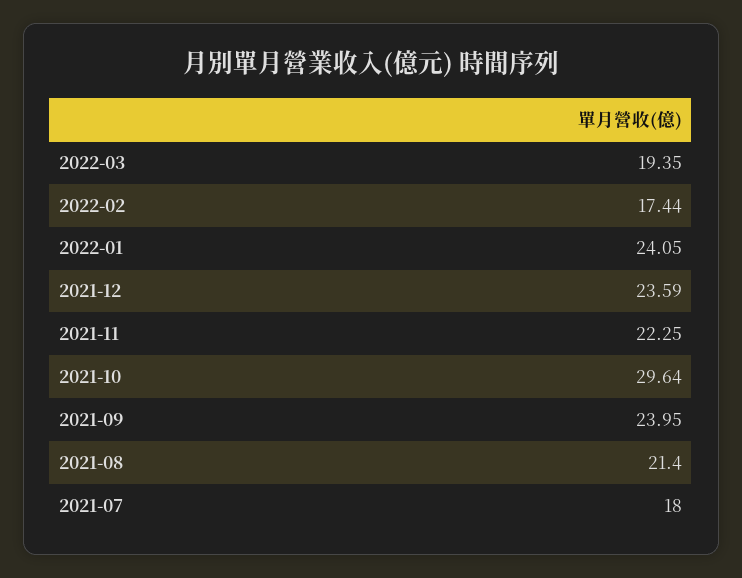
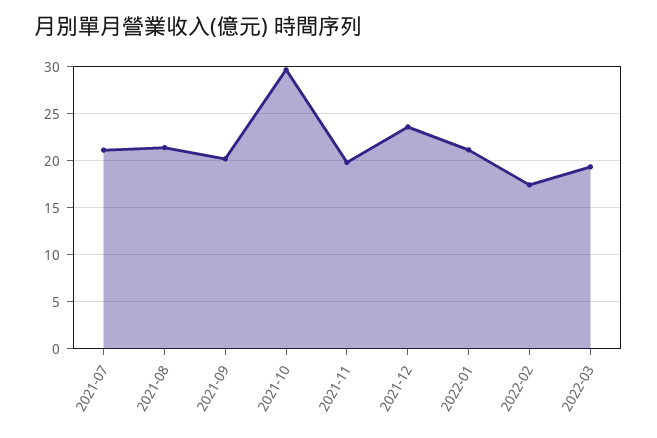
  {
    "2022-03": 19.35,
    "2022-02": 17.44,
-   "2022-01": 24.05,
+   "2022-01": 21,
    "2021-12": 23.59,
-   "2021-11": 22.25,
+   "2021-11": 20,
    "2021-10": 29.64,
-   "2021-09": 23.95,
+   "2021-09": 20,
    "2021-08": 21.4,
-   "2021-07": 18
+   "2021-07": 21
  }

